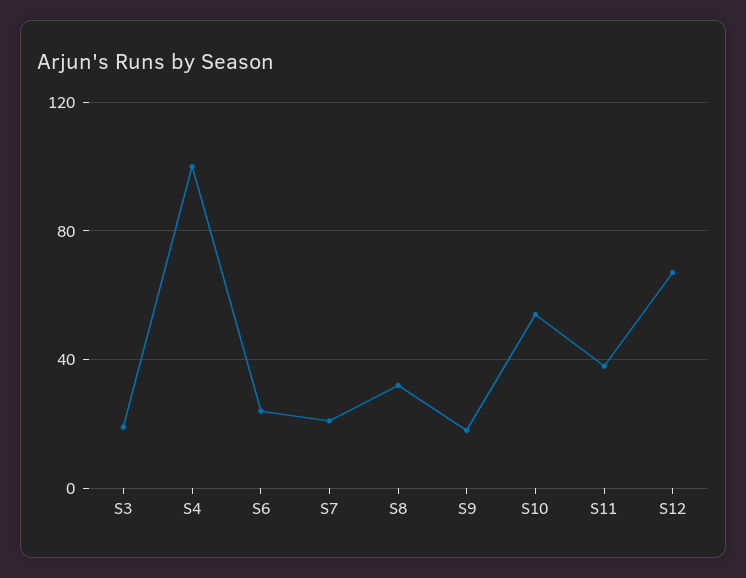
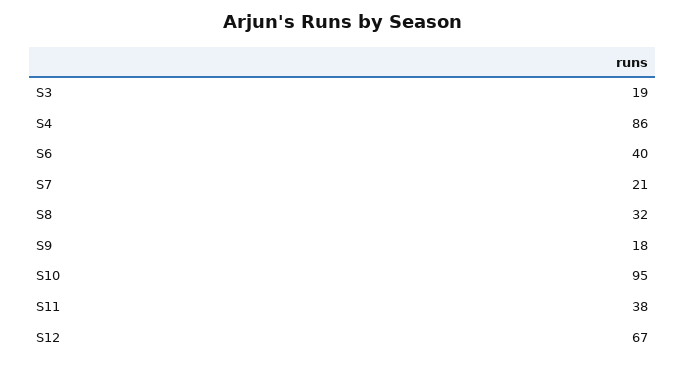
  {
    "S3": 19,
-   "S4": 100,
+   "S4": 86,
-   "S6": 25,
+   "S6": 40,
    "S7": 21,
    "S8": 32,
    "S9": 18,
-   "S10": 55,
+   "S10": 95,
    "S11": 38,
    "S12": 67
  }

